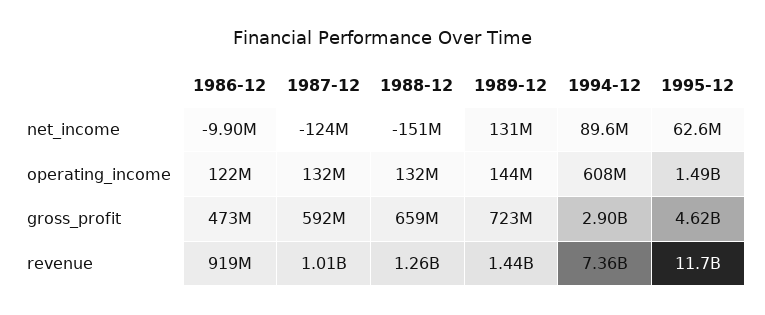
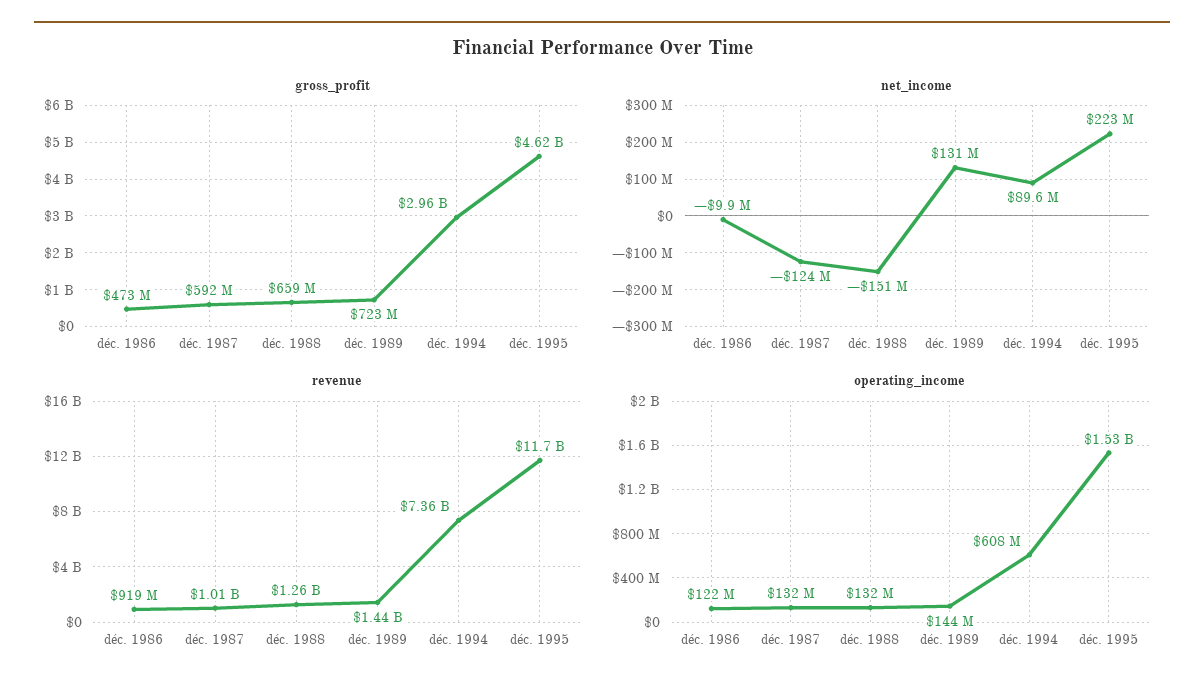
  {
    "net_income": {
      "1986-12": -9900000,
      "1987-12": -124000000,
      "1988-12": -151000000,
      "1989-12": 131000000,
      "1994-12": 89600000,
-     "1995-12": 62600000
+     "1995-12": 223000000
    },
    "operating_income": {
      "1986-12": 122000000,
      "1987-12": 132000000,
      "1988-12": 132000000,
      "1989-12": 144000000,
      "1994-12": 608000000,
-     "1995-12": 1490000000
+     "1995-12": 1530000000
    },
    "gross_profit": {
      "1986-12": 473000000,
      "1987-12": 592000000,
      "1988-12": 659000000,
      "1989-12": 723000000,
-     "1994-12": 2900000000,
+     "1994-12": 2960000000,
      "1995-12": 4620000000
    },
    "revenue": {
      "1986-12": 919000000,
      "1987-12": 1010000000,
      "1988-12": 1260000000,
      "1989-12": 1440000000,
      "1994-12": 7360000000,
      "1995-12": 11700000000
    }
  }

